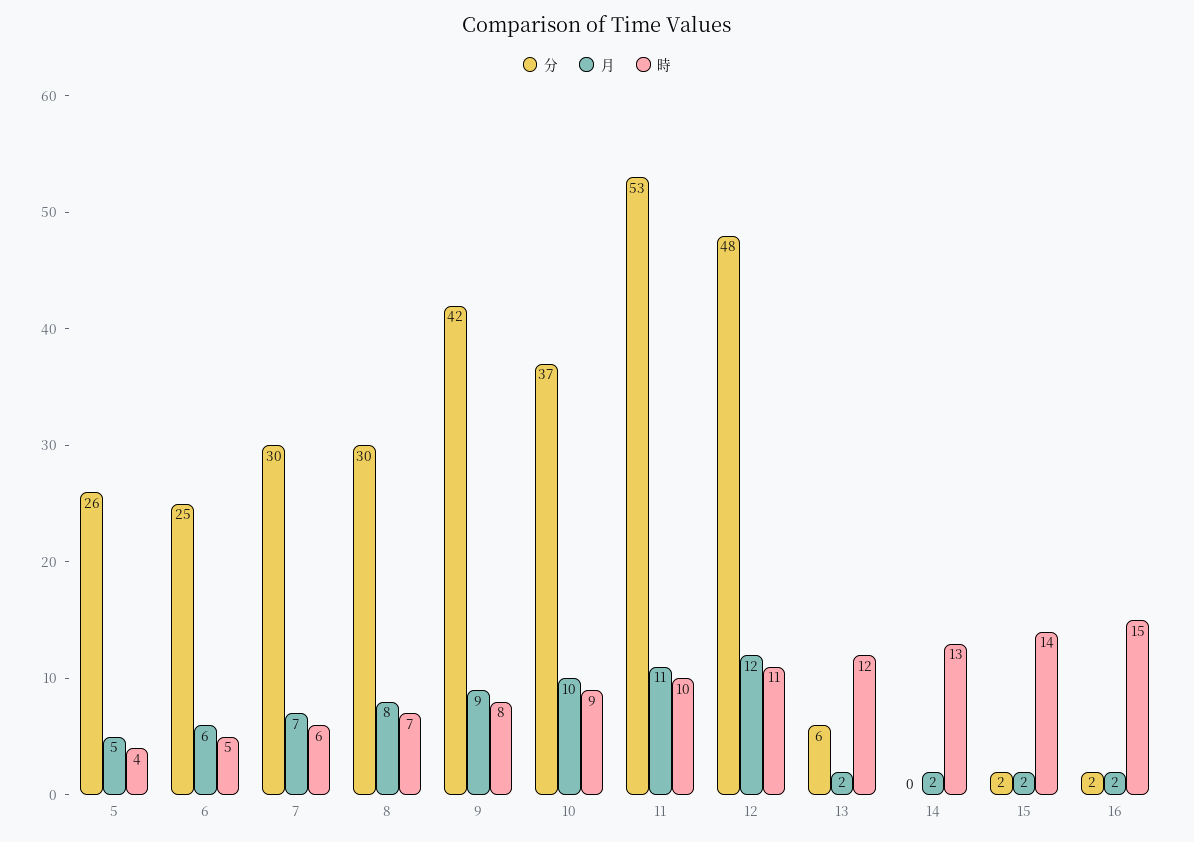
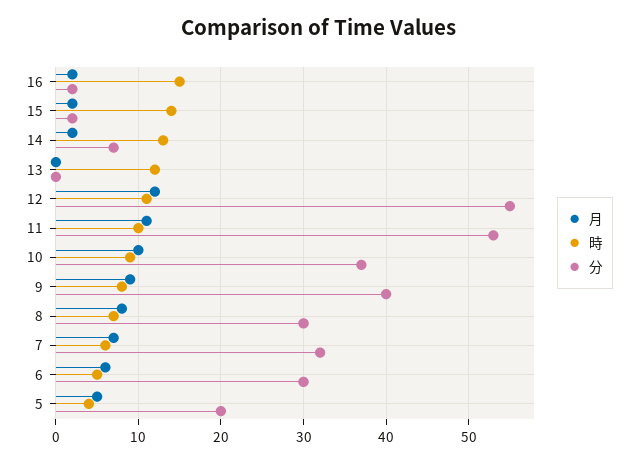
  {
    "分": {
-     "5": 26,
+     "5": 20,
-     "6": 25,
+     "6": 30,
-     "7": 30,
+     "7": 32,
      "8": 30,
-     "9": 42,
+     "9": 40,
      "10": 37,
      "11": 53,
-     "12": 48,
+     "12": 55,
-     "13": 6,
+     "13": 0,
-     "14": 0,
+     "14": 7,
      "15": 2,
      "16": 2
    },
    "月": {
      "5": 5,
      "6": 6,
      "7": 7,
      "8": 8,
      "9": 9,
      "10": 10,
      "11": 11,
      "12": 12,
-     "13": 2,
+     "13": 0,
      "14": 2,
      "15": 2,
      "16": 2
    },
    "時": {
      "5": 4,
      "6": 5,
      "7": 6,
      "8": 7,
      "9": 8,
      "10": 9,
      "11": 10,
      "12": 11,
      "13": 12,
      "14": 13,
      "15": 14,
      "16": 15
    }
  }

